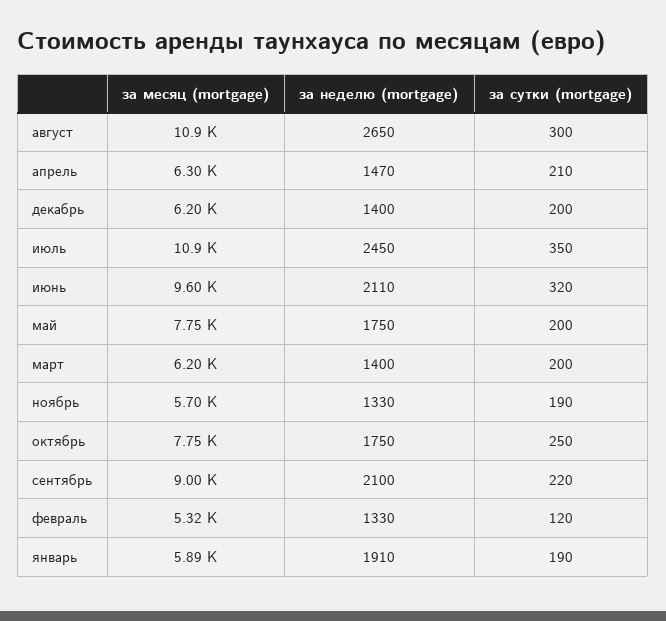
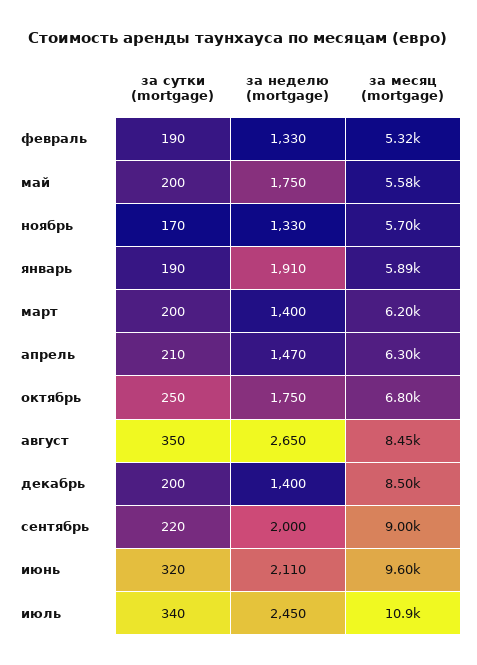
  {
    "за месяц (mortgage)": {
-     "август": 10900,
+     "август": 8450,
      "апрель": 6300,
-     "декабрь": 6200,
+     "декабрь": 8500,
      "июль": 10900,
      "июнь": 9600,
-     "май": 7750,
+     "май": 5580,
      "март": 6200,
      "ноябрь": 5700,
-     "октябрь": 7750,
+     "октябрь": 6800,
      "сентябрь": 9000,
      "февраль": 5320,
      "январь": 5890
    },
    "за неделю (mortgage)": {
      "август": 2650,
      "апрель": 1470,
      "декабрь": 1400,
      "июль": 2450,
      "июнь": 2110,
      "май": 1750,
      "март": 1400,
      "ноябрь": 1330,
      "октябрь": 1750,
-     "сентябрь": 2100,
+     "сентябрь": 2000,
      "февраль": 1330,
      "январь": 1910
    },
    "за сутки (mortgage)": {
-     "август": 300,
+     "август": 350,
      "апрель": 210,
      "декабрь": 200,
-     "июль": 350,
+     "июль": 340,
      "июнь": 320,
      "май": 200,
      "март": 200,
-     "ноябрь": 190,
+     "ноябрь": 170,
      "октябрь": 250,
      "сентябрь": 220,
-     "февраль": 120,
+     "февраль": 190,
      "январь": 190
    }
  }

